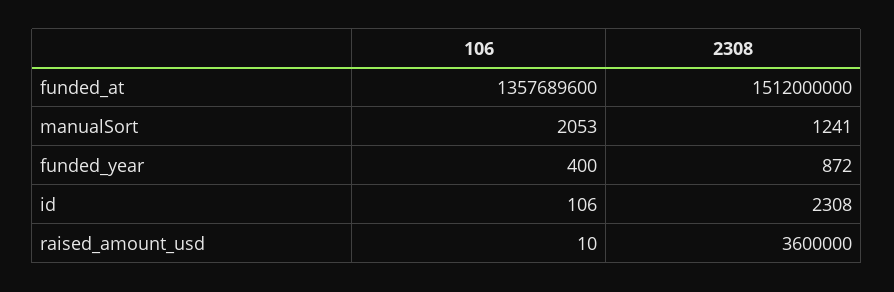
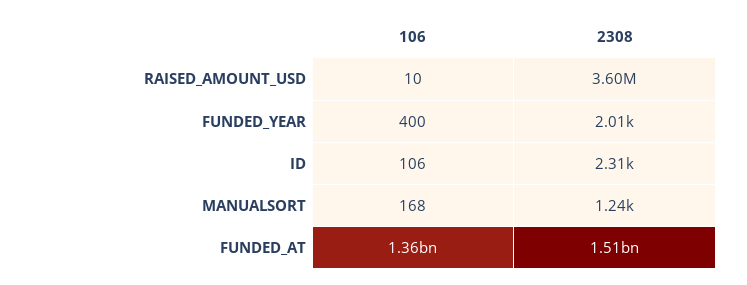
  {
    "106": {
      "funded_at": 1357689600,
-     "manualSort": 2053,
+     "manualSort": 168,
      "funded_year": 400,
      "id": 106,
      "raised_amount_usd": 10
    },
    "2308": {
      "funded_at": 1512000000,
      "manualSort": 1241,
-     "funded_year": 872,
+     "funded_year": 2010,
      "id": 2308,
      "raised_amount_usd": 3600000
    }
  }

